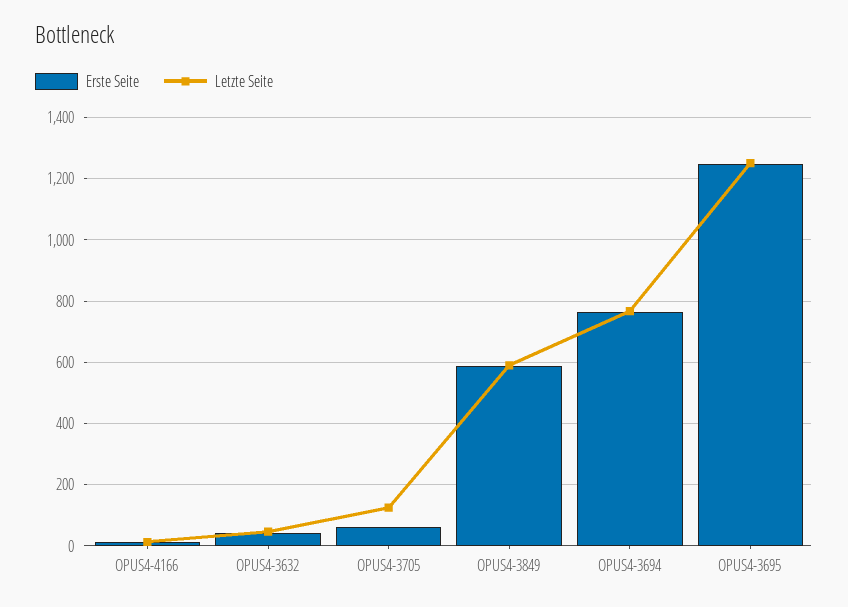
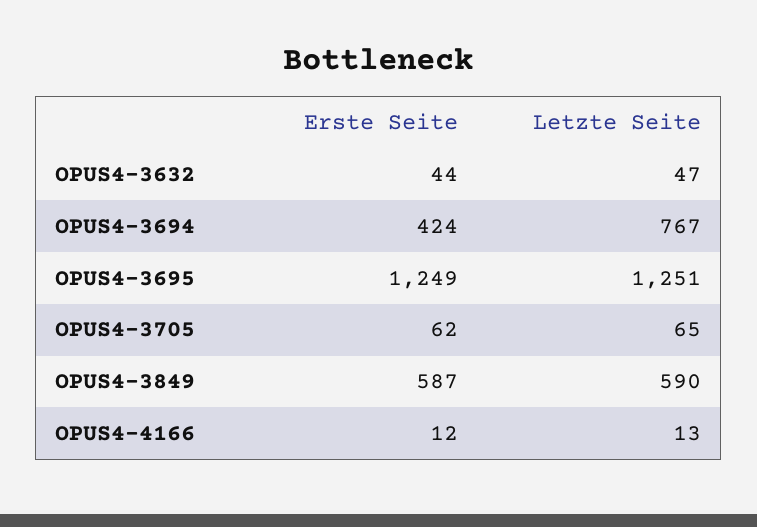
  {
    "Erste Seite": {
      "OPUS4-4166": 12,
      "OPUS4-3632": 44,
      "OPUS4-3705": 62,
      "OPUS4-3849": 587,
-     "OPUS4-3694": 760,
+     "OPUS4-3694": 424,
      "OPUS4-3695": 1249
    },
    "Letzte Seite": {
      "OPUS4-4166": 13,
      "OPUS4-3632": 47,
-     "OPUS4-3705": 120,
+     "OPUS4-3705": 65,
      "OPUS4-3849": 590,
      "OPUS4-3694": 767,
      "OPUS4-3695": 1251
    }
  }

